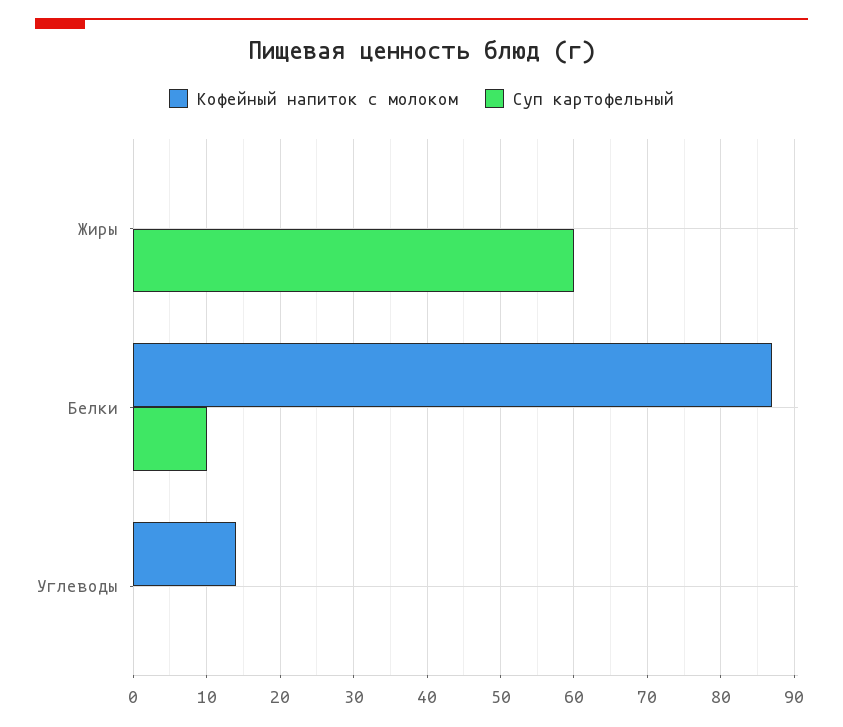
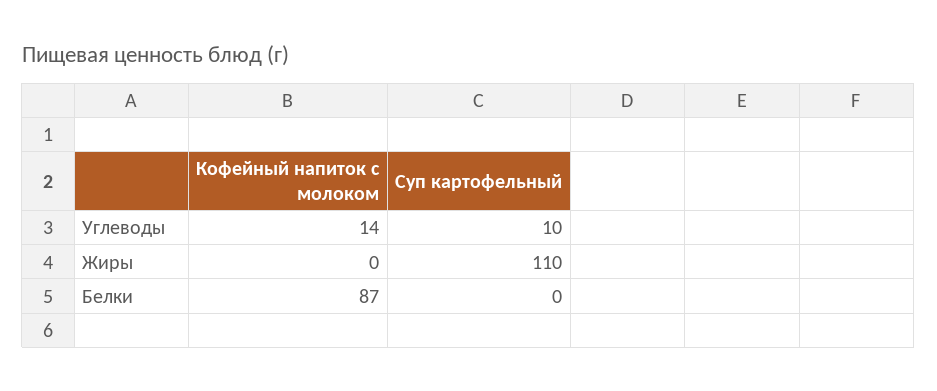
  {
    "Кофейный напиток с молоком": {
      "Жиры": 0,
      "Белки": 87,
      "Углеводы": 14
    },
    "Суп картофельный": {
-     "Жиры": 60,
+     "Жиры": 110,
-     "Белки": 10,
+     "Белки": 0,
-     "Углеводы": 0
+     "Углеводы": 10
    }
  }

